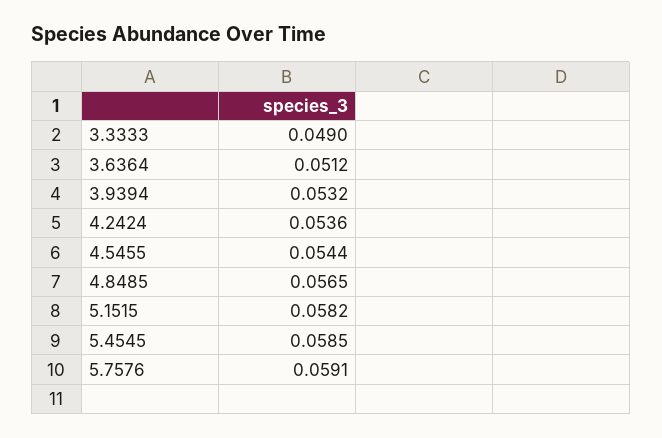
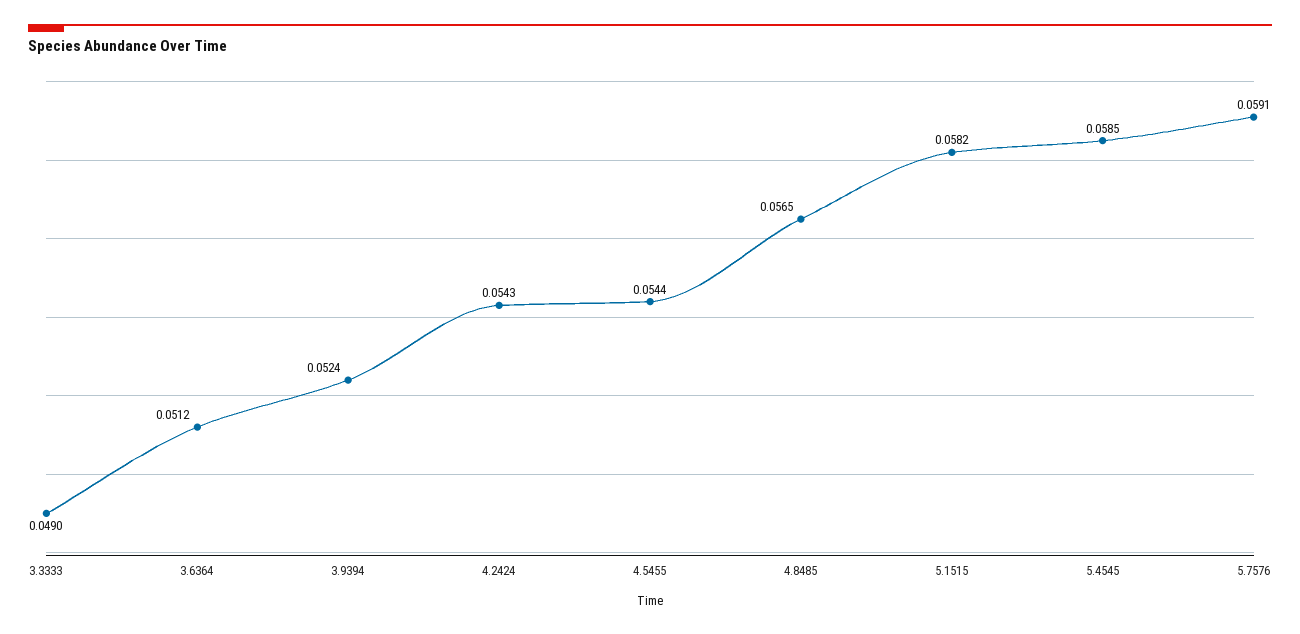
  {
    "3.3333": 0.049,
    "3.6364": 0.0512,
-   "3.9394": 0.0532,
+   "3.9394": 0.0524,
-   "4.2424": 0.0536,
+   "4.2424": 0.0543,
    "4.5455": 0.0544,
    "4.8485": 0.0565,
    "5.1515": 0.0582,
    "5.4545": 0.0585,
    "5.7576": 0.0591
  }

